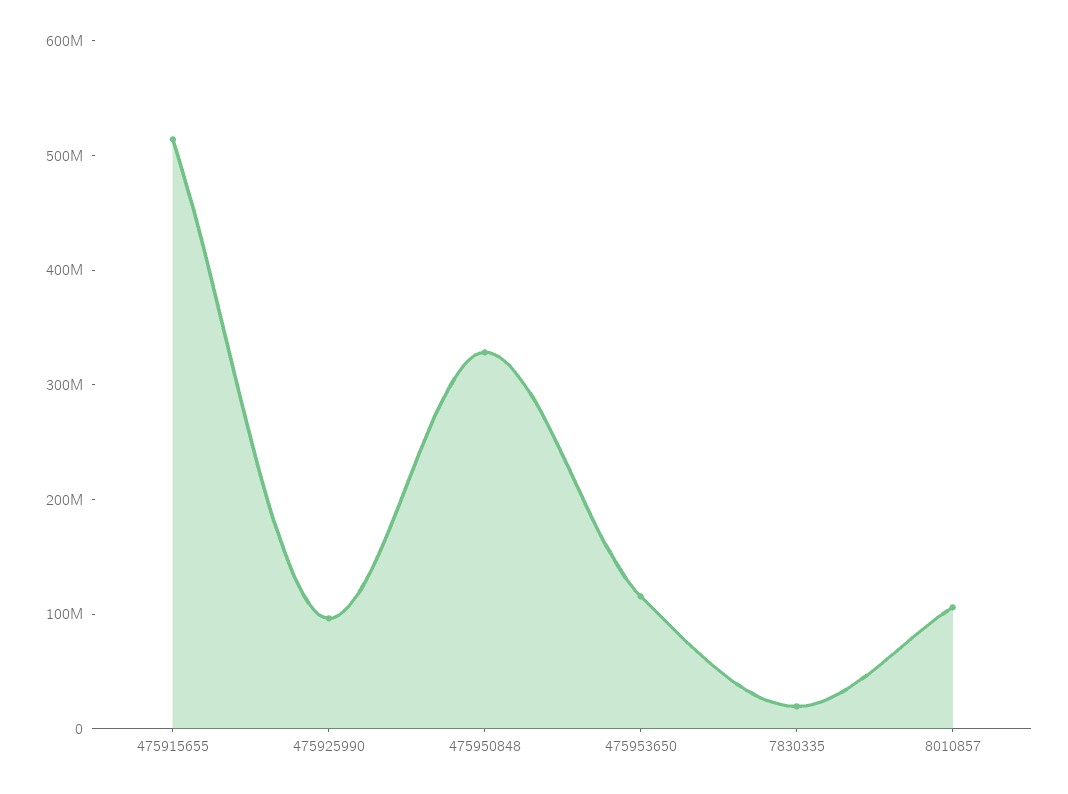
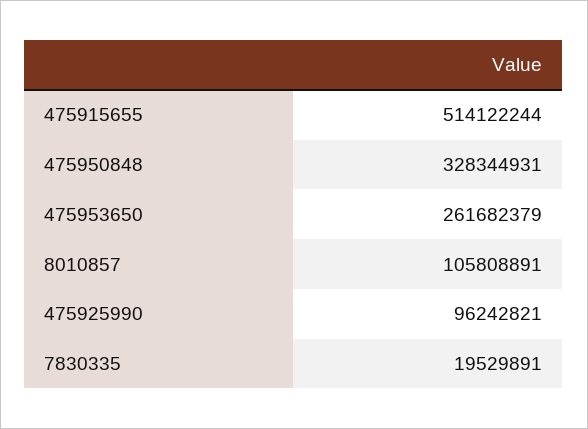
  {
    "475915655": 514122244,
    "475925990": 96242821,
    "475950848": 328344931,
-   "475953650": 120000000,
+   "475953650": 261682379,
    "7830335": 19529891,
    "8010857": 105808891
  }

